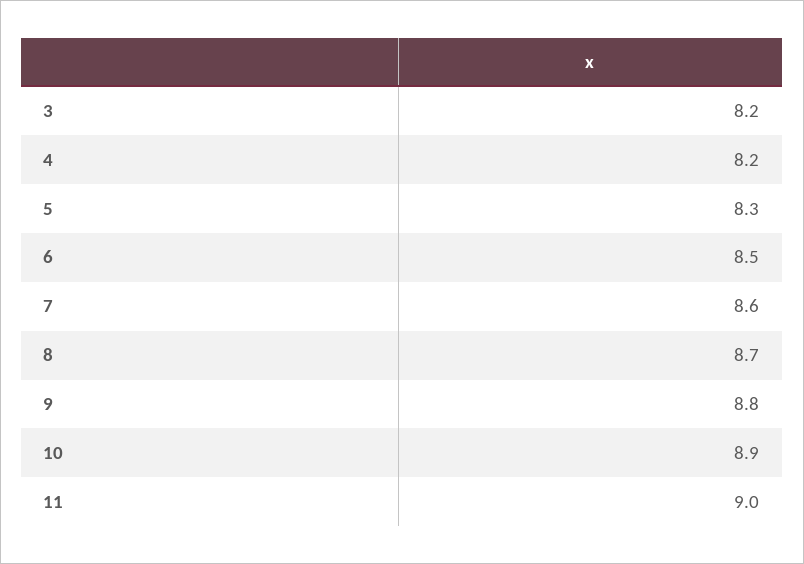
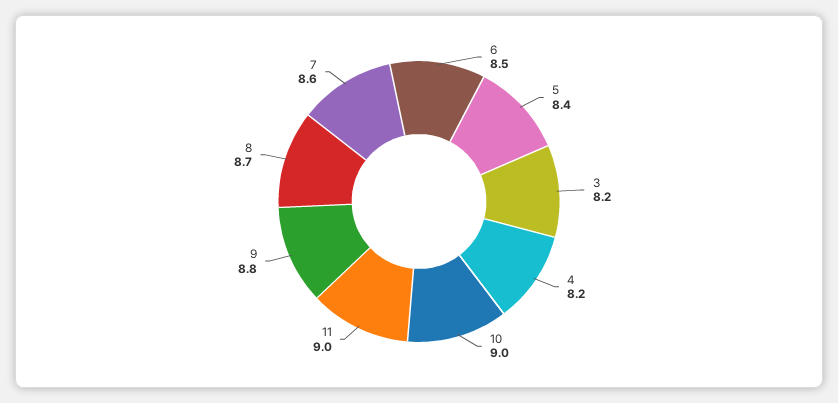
  {
    "3": 8.2,
    "4": 8.2,
-   "5": 8.3,
+   "5": 8.4,
    "6": 8.5,
    "7": 8.6,
    "8": 8.7,
    "9": 8.8,
-   "10": 8.9,
+   "10": 9,
    "11": 9
  }

